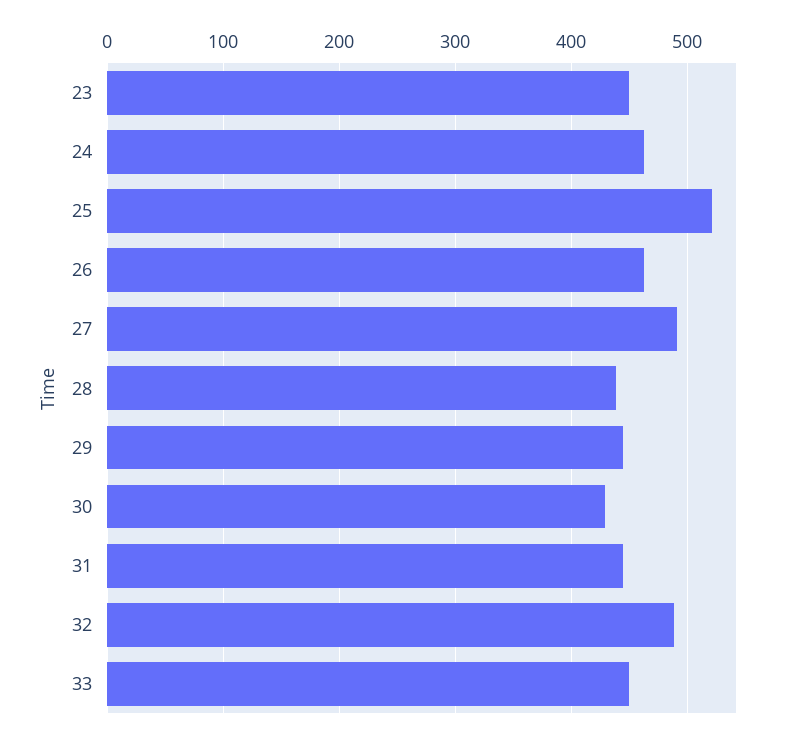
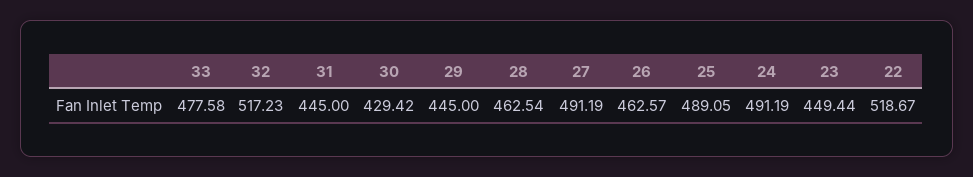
  {
    "23": 449.44,
-   "24": 460,
+   "24": 491.19,
-   "25": 520,
+   "25": 489.05,
    "26": 462.57,
    "27": 491.19,
-   "28": 440,
+   "28": 462.54,
    "29": 445,
    "30": 429.42,
    "31": 445,
-   "32": 490,
+   "32": 517.23,
-   "33": 450
+   "33": 477.58,
+   "22": 518.67
  }

